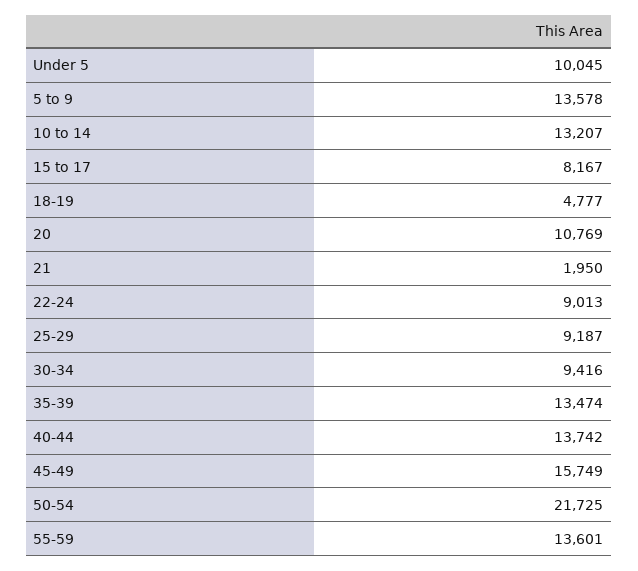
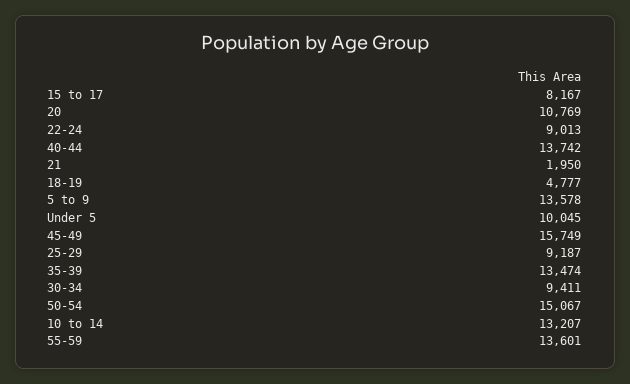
  {
    "Under 5": 10045,
    "5 to 9": 13578,
    "10 to 14": 13207,
    "15 to 17": 8167,
    "18-19": 4777,
    "20": 10769,
    "21": 1950,
    "22-24": 9013,
    "25-29": 9187,
-   "30-34": 9416,
+   "30-34": 9411,
    "35-39": 13474,
    "40-44": 13742,
    "45-49": 15749,
-   "50-54": 21725,
+   "50-54": 15067,
    "55-59": 13601
  }

